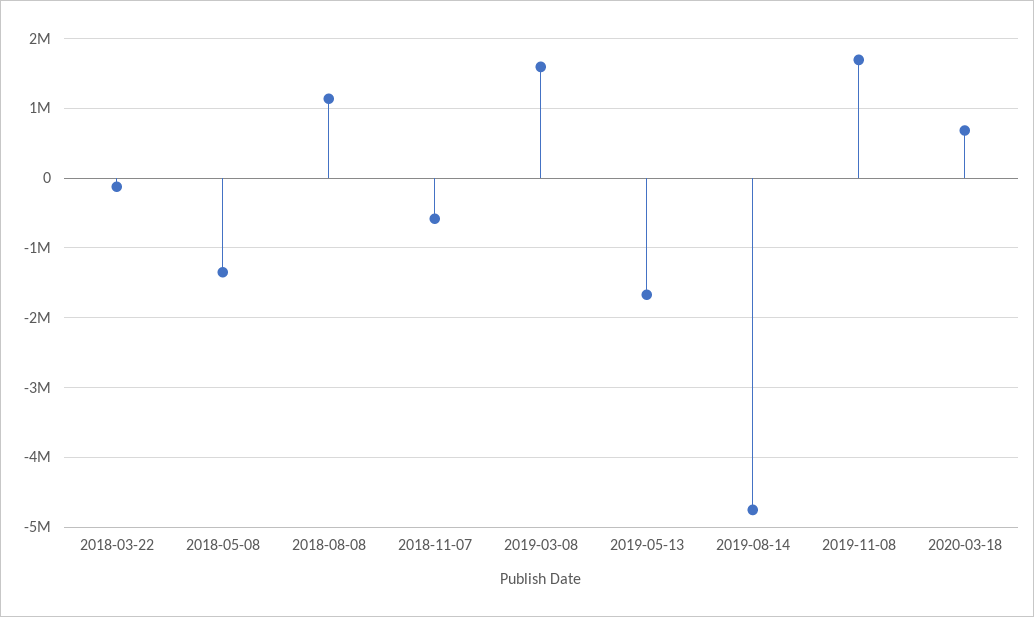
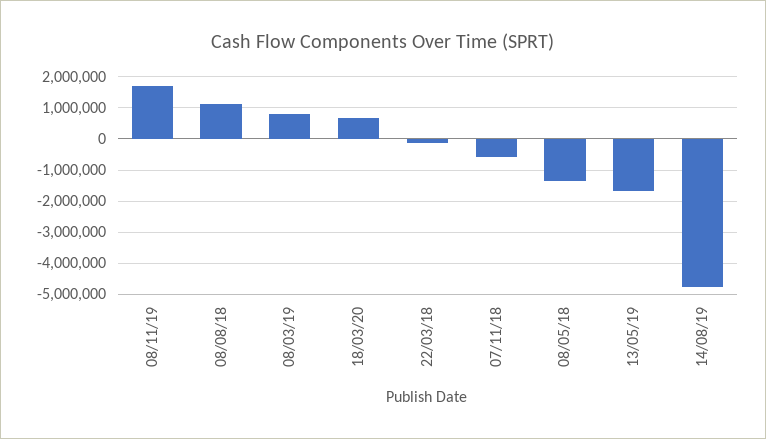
  {
    "2018-03-22": -100000,
    "2018-05-08": -1300000,
    "2018-08-08": 1100000,
    "2018-11-07": -600000,
-   "2019-03-08": 1600000,
+   "2019-03-08": 800000,
    "2019-05-13": -1700000,
    "2019-08-14": -4800000,
    "2019-11-08": 1700000,
    "2020-03-18": 700000
  }

